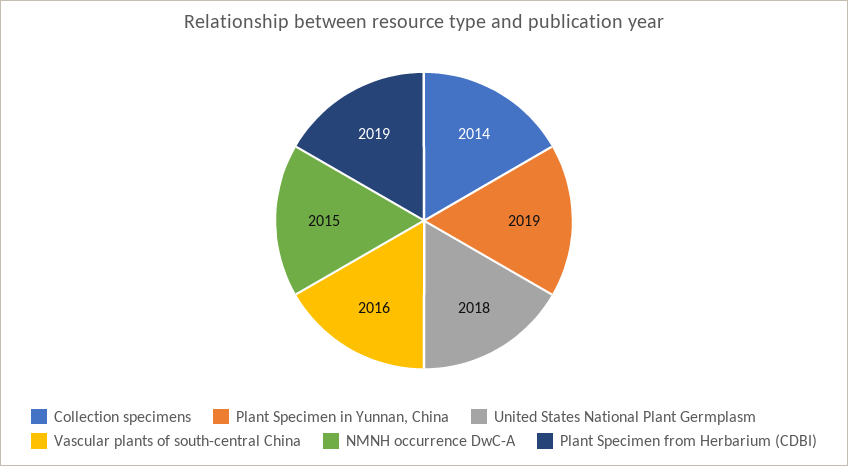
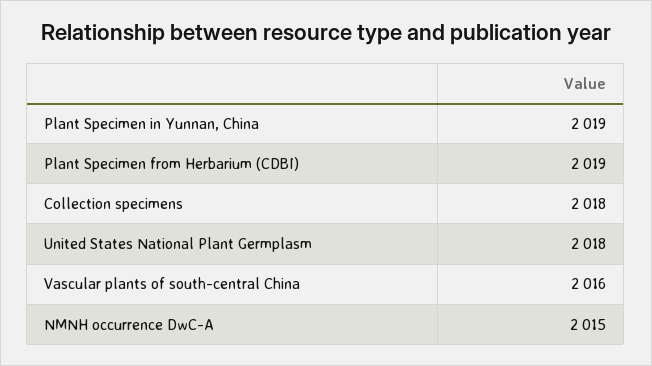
  {
-   "Collection specimens": 2014,
+   "Collection specimens": 2018,
    "Plant Specimen in Yunnan, China": 2019,
    "United States National Plant Germplasm": 2018,
    "Vascular plants of south-central China": 2016,
    "NMNH occurrence DwC-A": 2015,
    "Plant Specimen from Herbarium (CDBI)": 2019
  }

